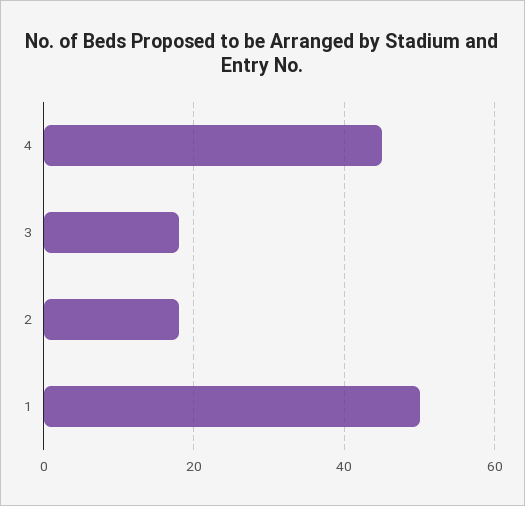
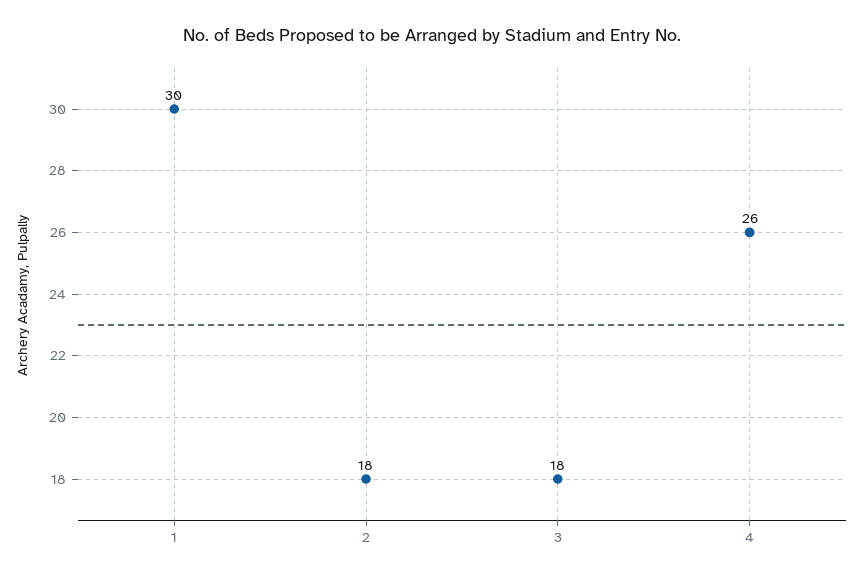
  {
-   "4": 45,
+   "4": 26,
    "3": 18,
    "2": 18,
-   "1": 50
+   "1": 30
  }

